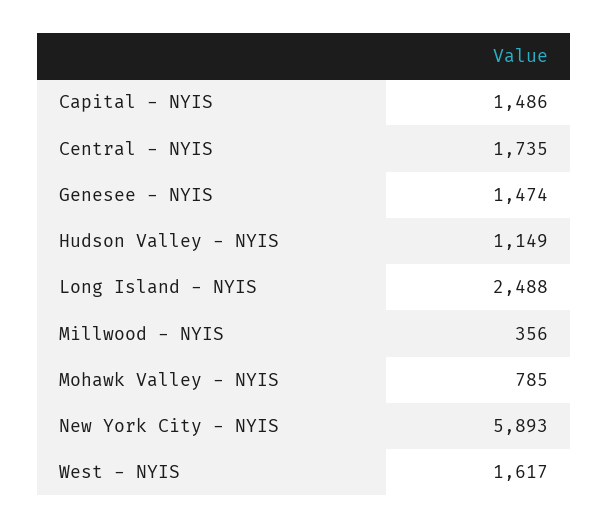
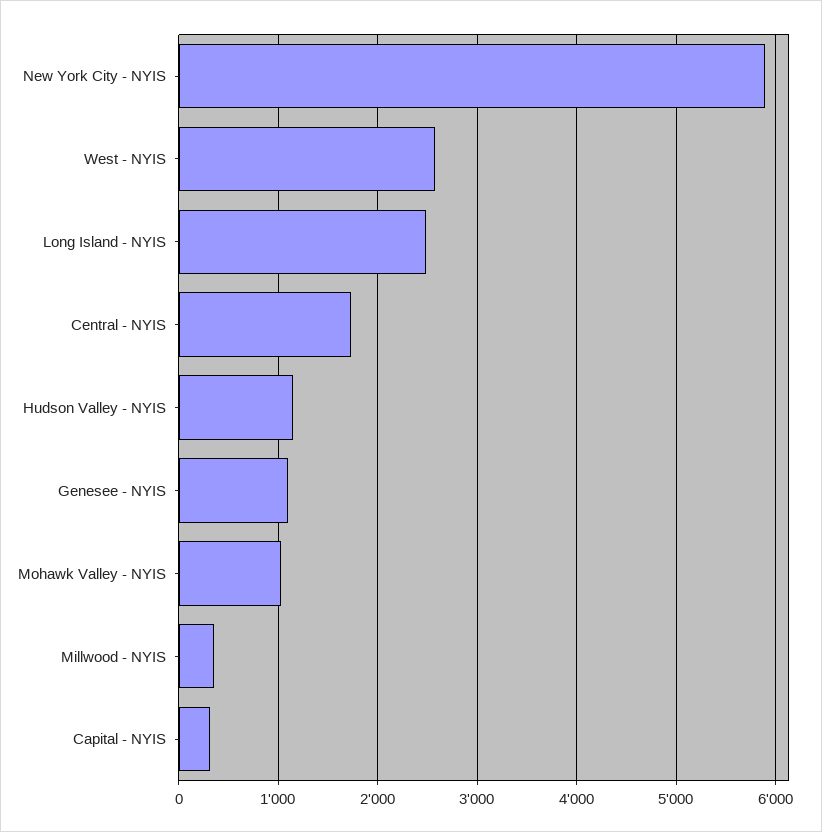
  {
-   "Capital - NYIS": 1486,
+   "Capital - NYIS": 300,
    "Central - NYIS": 1735,
-   "Genesee - NYIS": 1474,
+   "Genesee - NYIS": 1100,
    "Hudson Valley - NYIS": 1149,
    "Long Island - NYIS": 2488,
    "Millwood - NYIS": 356,
-   "Mohawk Valley - NYIS": 785,
+   "Mohawk Valley - NYIS": 1000,
    "New York City - NYIS": 5893,
-   "West - NYIS": 1617
+   "West - NYIS": 2600
  }

